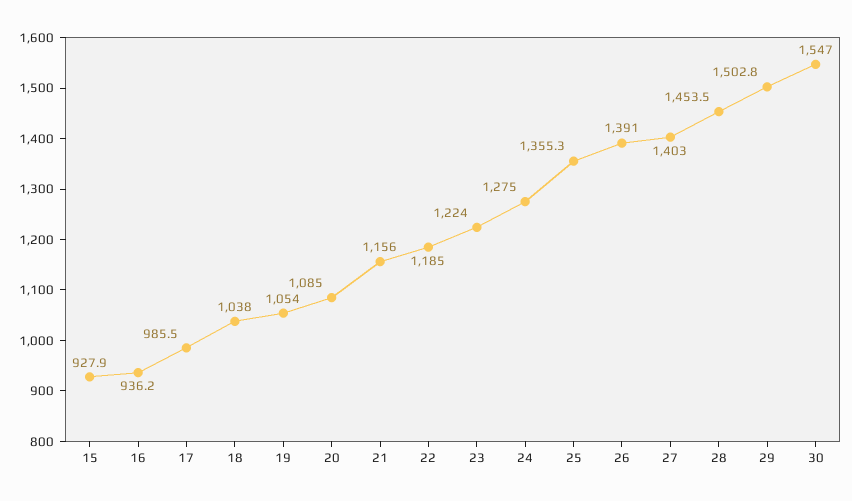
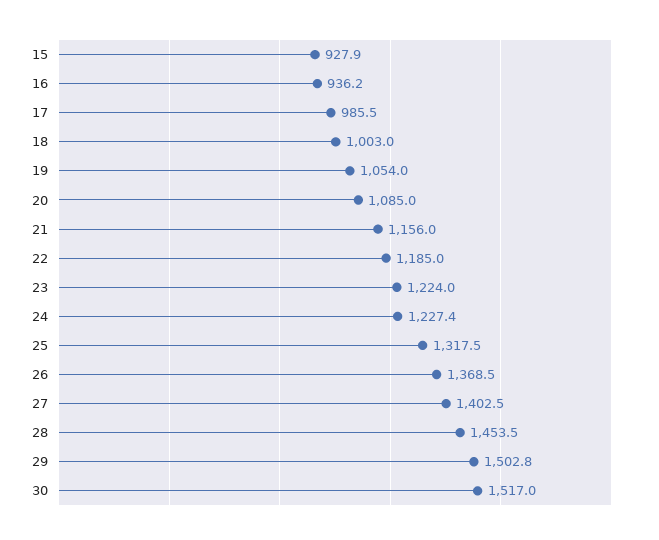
  {
    "15": 927.9,
    "16": 936.2,
    "17": 985.5,
-   "18": 1038,
+   "18": 1003,
    "19": 1054,
    "20": 1085,
    "21": 1156,
    "22": 1185,
    "23": 1224,
-   "24": 1275,
+   "24": 1227.4,
-   "25": 1355.3,
+   "25": 1317.5,
-   "26": 1391,
+   "26": 1368.5,
-   "27": 1403,
+   "27": 1402.5,
    "28": 1453.5,
    "29": 1502.8,
-   "30": 1547
+   "30": 1517
  }

